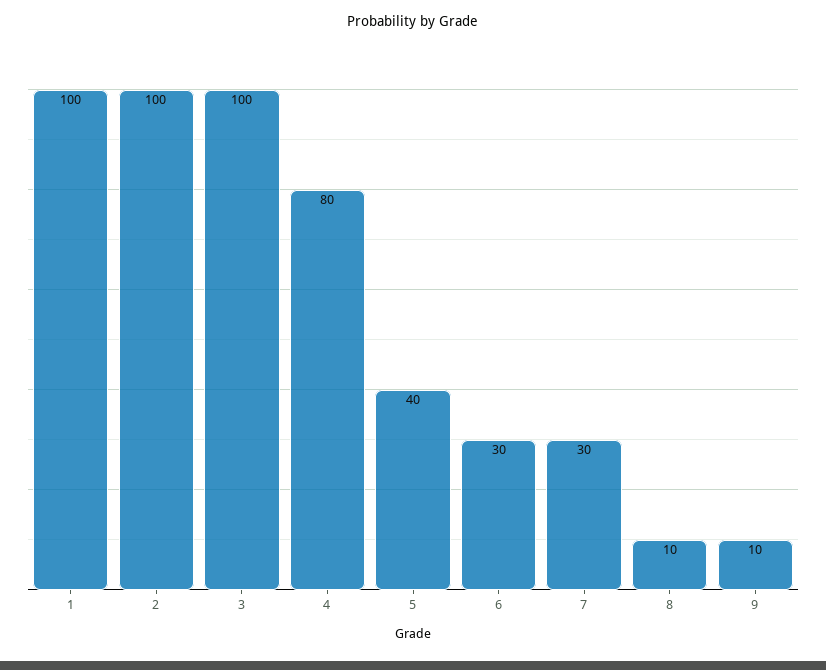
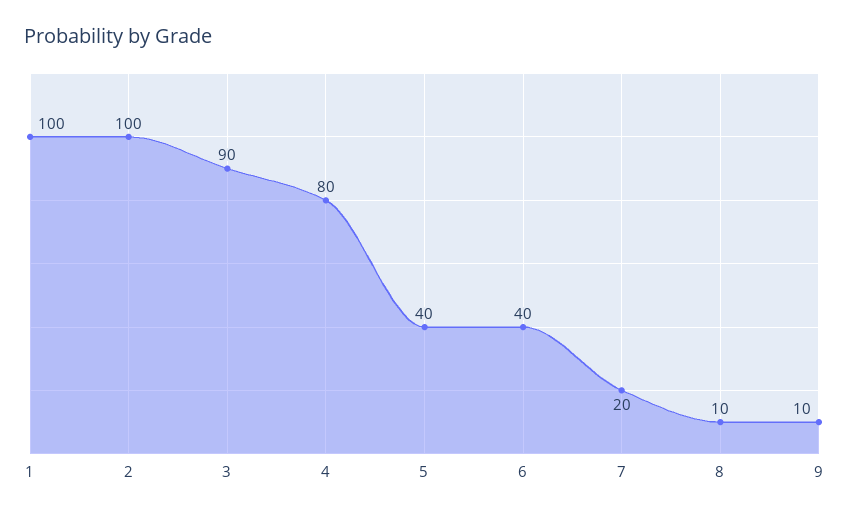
  {
    "1": 100,
    "2": 100,
-   "3": 100,
+   "3": 90,
    "4": 80,
    "5": 40,
-   "6": 30,
+   "6": 40,
-   "7": 30,
+   "7": 20,
    "8": 10,
    "9": 10
  }

